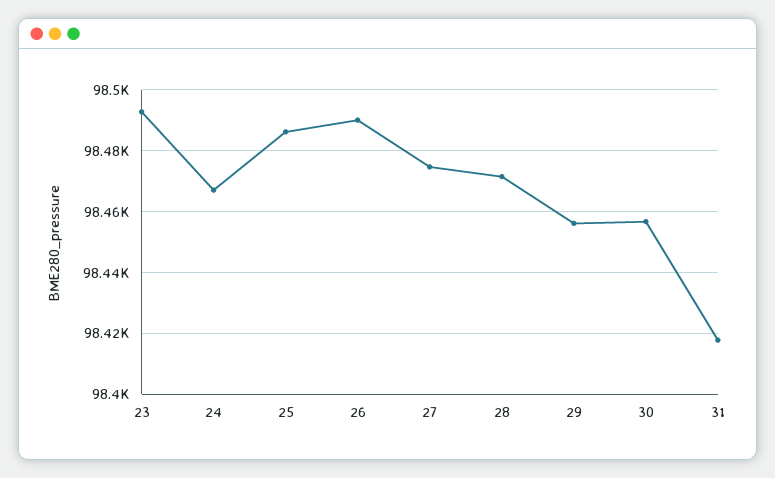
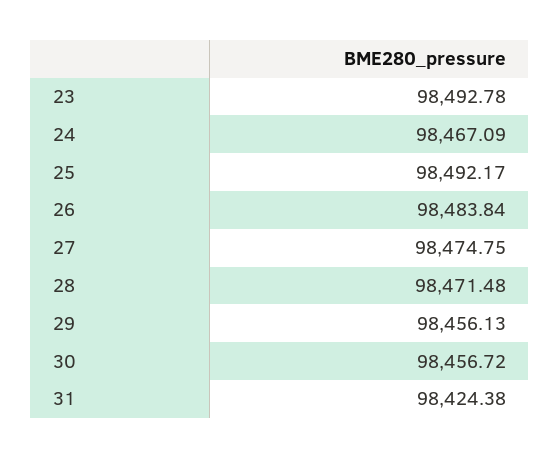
  {
    "23": 98492.78,
    "24": 98467.09,
-   "25": 98486,
+   "25": 98492.17,
-   "26": 98490,
+   "26": 98483.84,
    "27": 98474.75,
    "28": 98471.48,
    "29": 98456.13,
    "30": 98456.72,
-   "31": 98418
+   "31": 98424.38
  }

